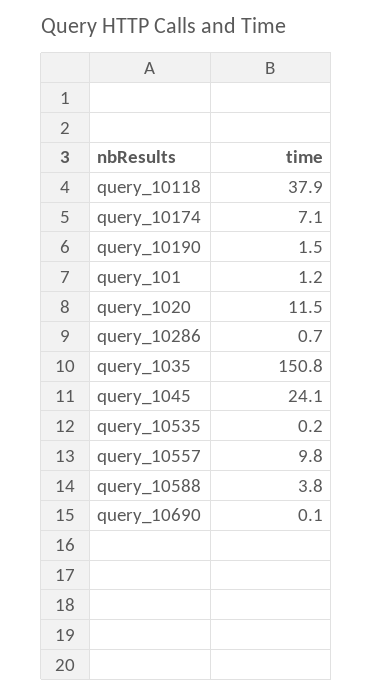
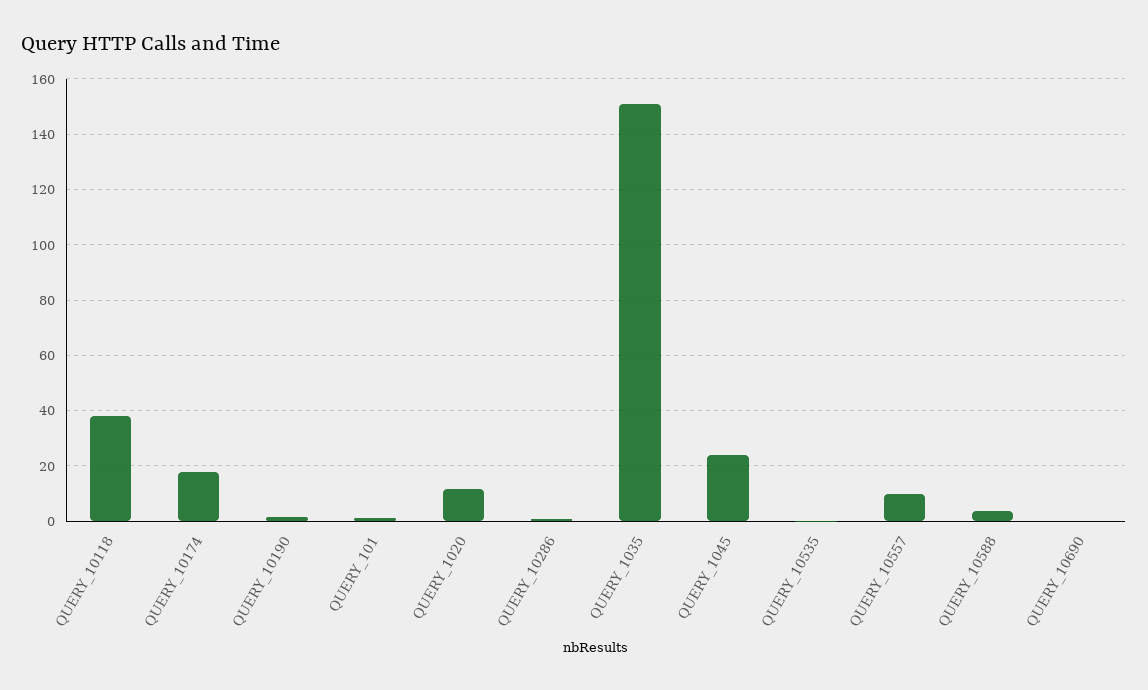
  {
    "query_10118": 37.9,
-   "query_10174": 7.1,
+   "query_10174": 17.5,
    "query_10190": 1.5,
    "query_101": 1.2,
    "query_1020": 11.5,
    "query_10286": 0.7,
    "query_1035": 150.8,
    "query_1045": 24.1,
    "query_10535": 0.2,
    "query_10557": 9.8,
    "query_10588": 3.8,
    "query_10690": 0.1
  }

